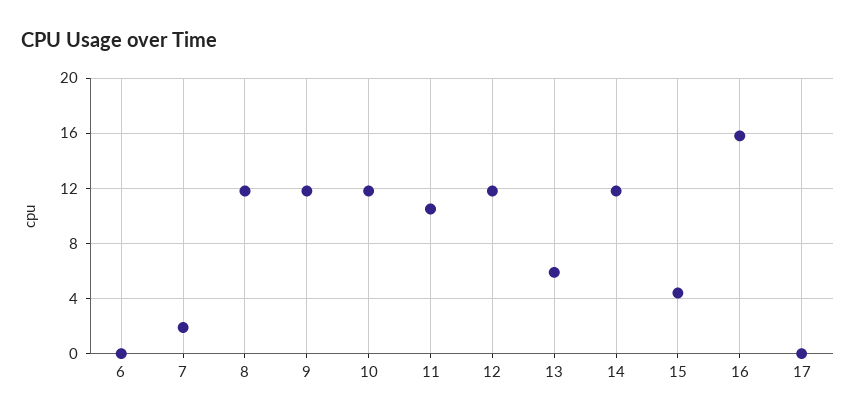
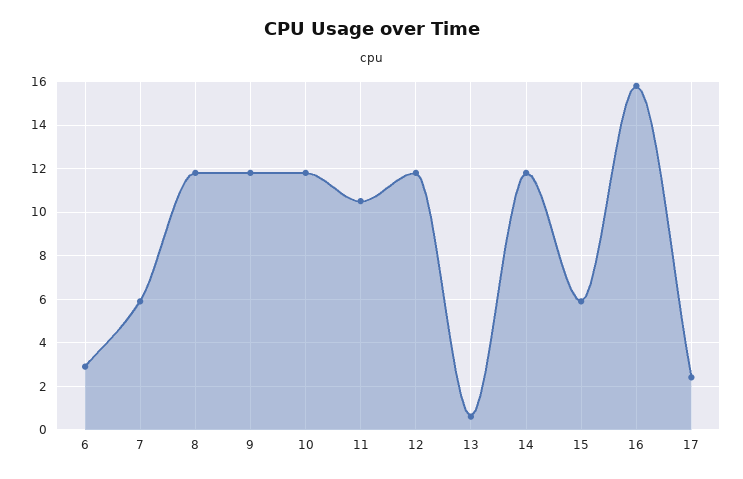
  {
-   "6": 0,
+   "6": 3,
-   "7": 2,
+   "7": 6,
    "8": 12,
    "9": 12,
    "10": 12,
    "11": 10.5,
    "12": 12,
-   "13": 6,
+   "13": 0.5,
    "14": 12,
-   "15": 4.5,
+   "15": 6,
    "16": 16,
-   "17": 0
+   "17": 2.5
  }

